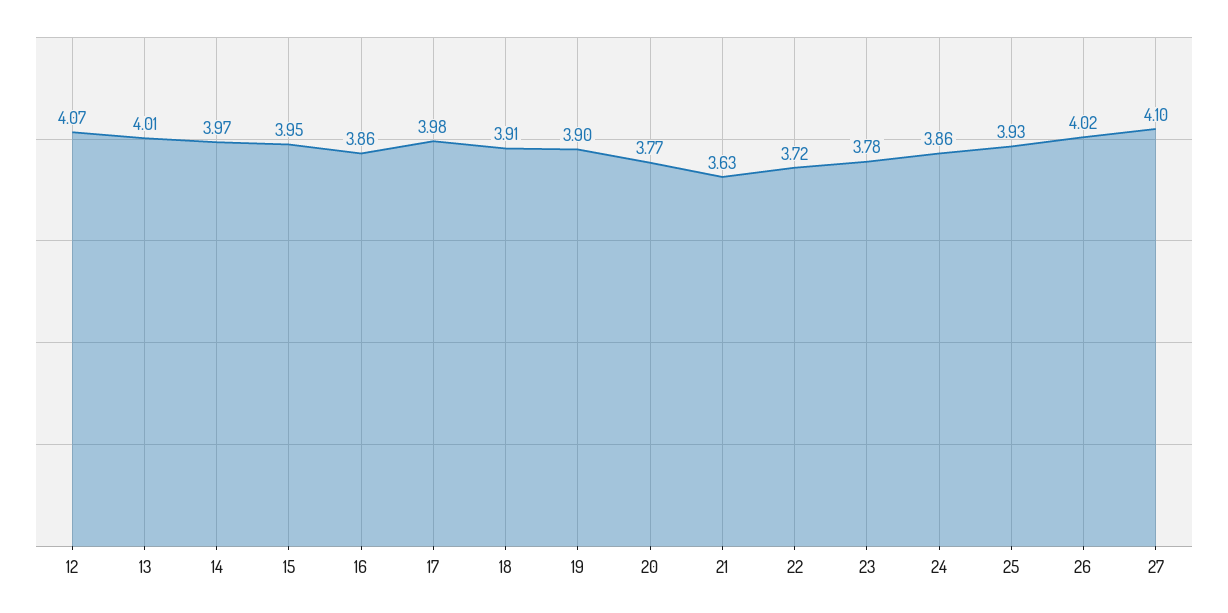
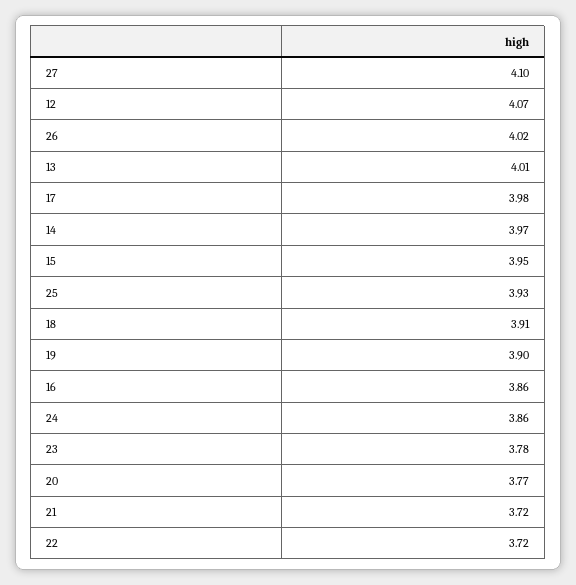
  {
    "12": 4.07,
    "13": 4.01,
    "14": 3.97,
    "15": 3.95,
    "16": 3.86,
    "17": 3.98,
    "18": 3.91,
    "19": 3.9,
    "20": 3.77,
-   "21": 3.63,
+   "21": 3.72,
    "22": 3.72,
    "23": 3.78,
    "24": 3.86,
    "25": 3.93,
    "26": 4.02,
    "27": 4.1
  }

